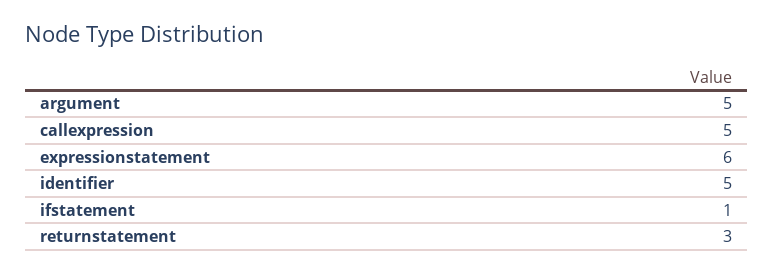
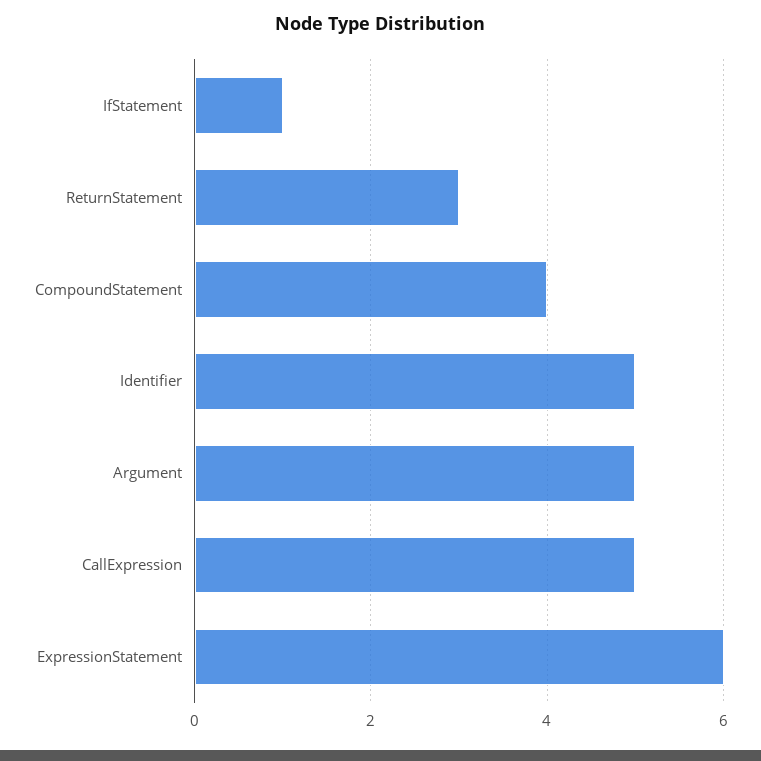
  {
    "argument": 5,
    "callexpression": 5,
    "expressionstatement": 6,
    "identifier": 5,
    "ifstatement": 1,
-   "returnstatement": 3
+   "returnstatement": 3,
+   "CompoundStatement": 4
  }

